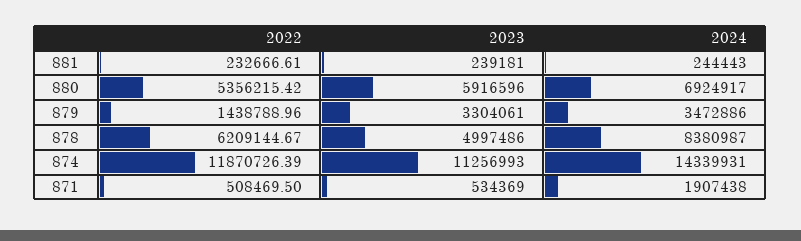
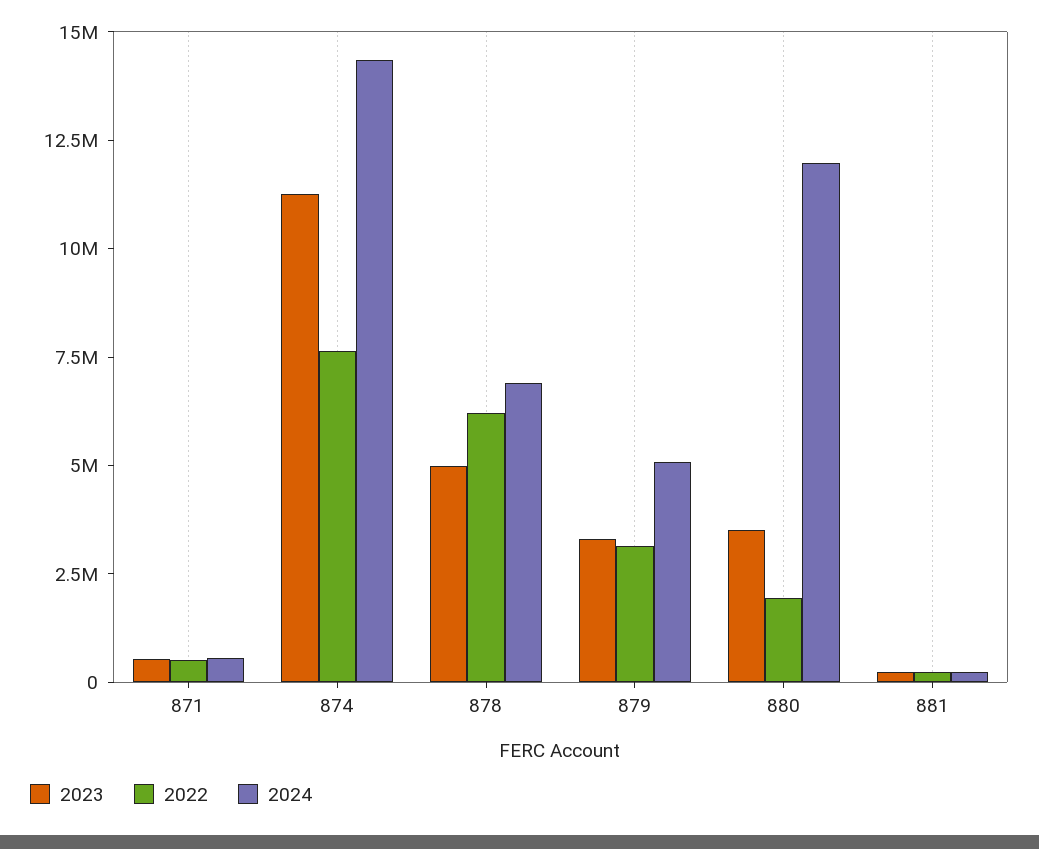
  {
    "2022": {
      "881": 232666.61,
-     "880": 5356215.42,
+     "880": 2000000,
-     "879": 1438788.96,
+     "879": 3000000,
      "878": 6209144.67,
-     "874": 11870726.39,
+     "874": 7500000,
      "871": 508469.5
    },
    "2023": {
      "881": 239181,
-     "880": 5916596,
+     "880": 3500000,
      "879": 3304061,
      "878": 4997486,
      "874": 11256993,
      "871": 534369
    },
    "2024": {
      "881": 244443,
-     "880": 6924917,
+     "880": 12000000,
-     "879": 3472886,
+     "879": 5000000,
-     "878": 8380987,
+     "878": 7000000,
      "874": 14339931,
-     "871": 1907438
+     "871": 500000
    }
  }

